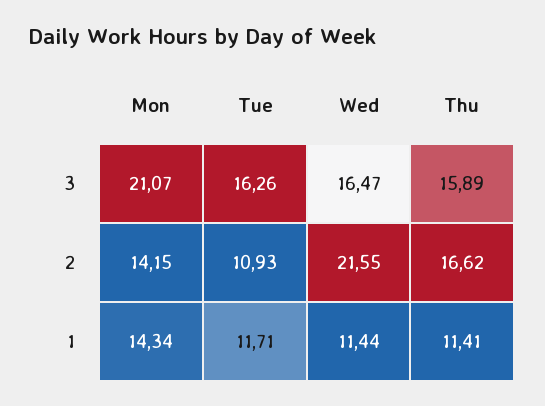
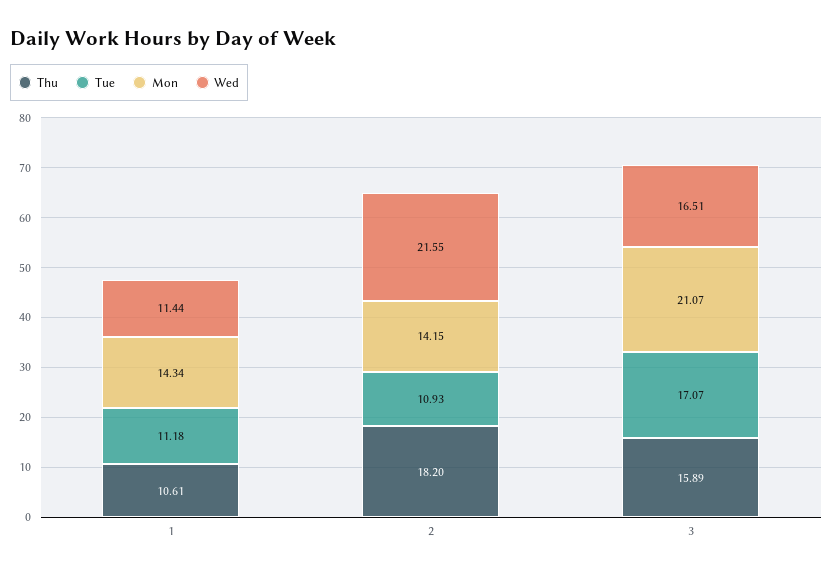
  {
    "Mon": {
      "3": 21.07,
      "2": 14.15,
      "1": 14.34
    },
    "Tue": {
-     "3": 16.26,
+     "3": 17.07,
      "2": 10.93,
-     "1": 11.71
+     "1": 11.18
    },
    "Wed": {
-     "3": 16.47,
+     "3": 16.51,
      "2": 21.55,
      "1": 11.44
    },
    "Thu": {
      "3": 15.89,
-     "2": 16.62,
+     "2": 18.2,
-     "1": 11.41
+     "1": 10.61
    }
  }

